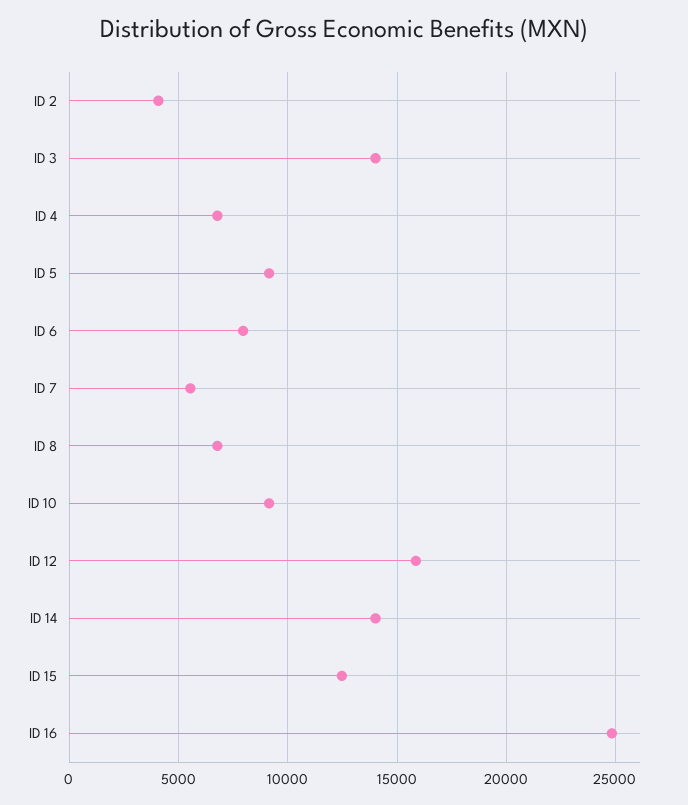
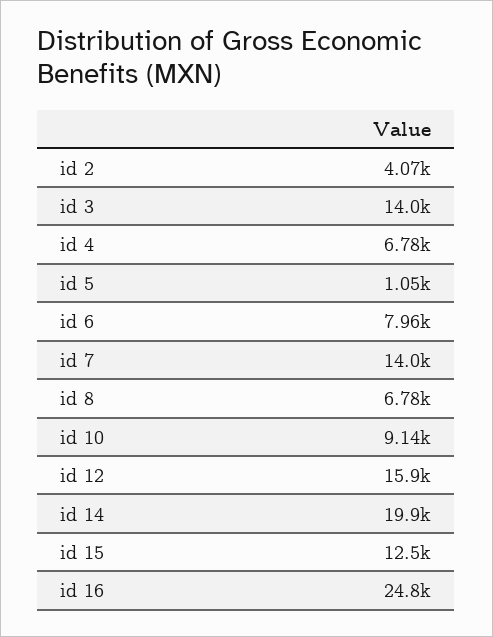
  {
    "ID 2": 4070,
    "ID 3": 14000,
    "ID 4": 6780,
-   "ID 5": 9000,
+   "ID 5": 1050,
    "ID 6": 7960,
-   "ID 7": 5500,
+   "ID 7": 14000,
    "ID 8": 6780,
    "ID 10": 9140,
    "ID 12": 15900,
-   "ID 14": 14000,
+   "ID 14": 19900,
    "ID 15": 12500,
    "ID 16": 24800
  }

